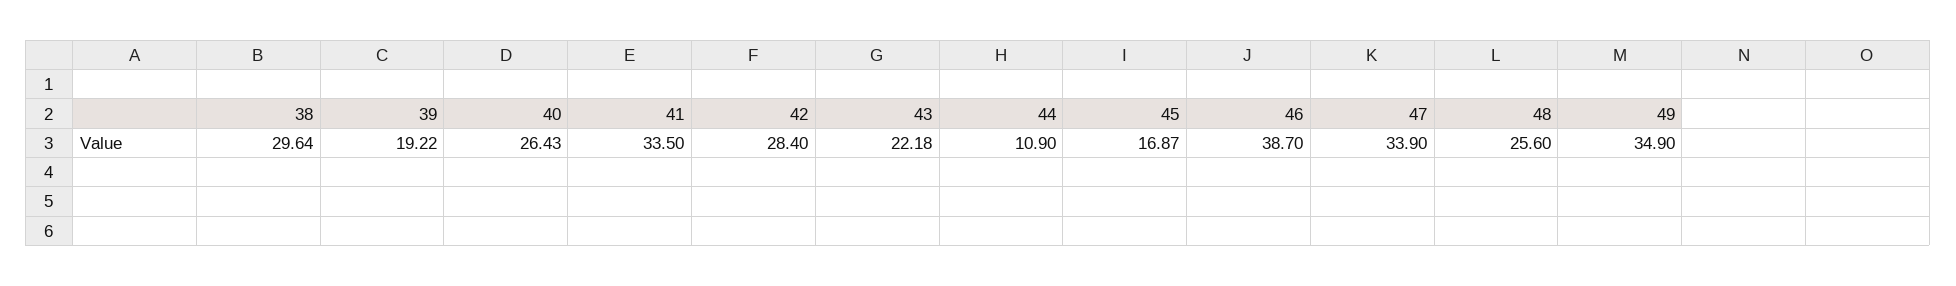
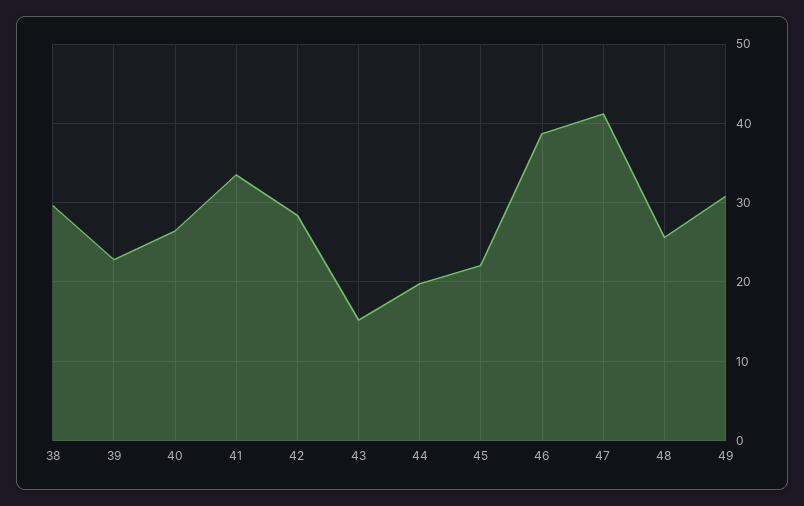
  {
    "38": 29.64,
-   "39": 19.22,
+   "39": 23,
    "40": 26.43,
    "41": 33.5,
    "42": 28.4,
-   "43": 22.18,
+   "43": 15,
-   "44": 10.9,
+   "44": 20,
-   "45": 16.87,
+   "45": 22,
    "46": 38.7,
-   "47": 33.9,
+   "47": 41,
    "48": 25.6,
-   "49": 34.9
+   "49": 31
  }

